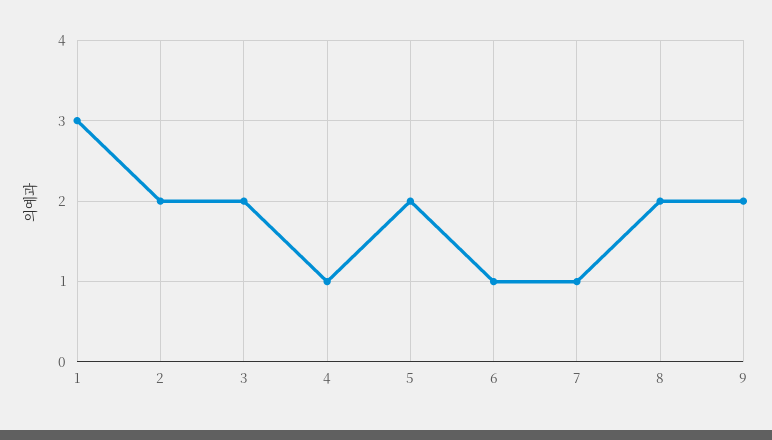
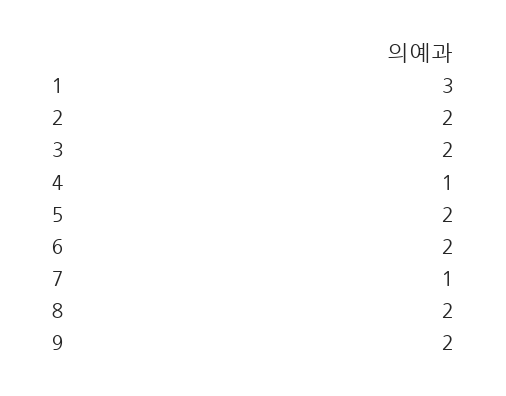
  {
    "1": 3,
    "2": 2,
    "3": 2,
    "4": 1,
    "5": 2,
-   "6": 1,
+   "6": 2,
    "7": 1,
    "8": 2,
    "9": 2
  }

